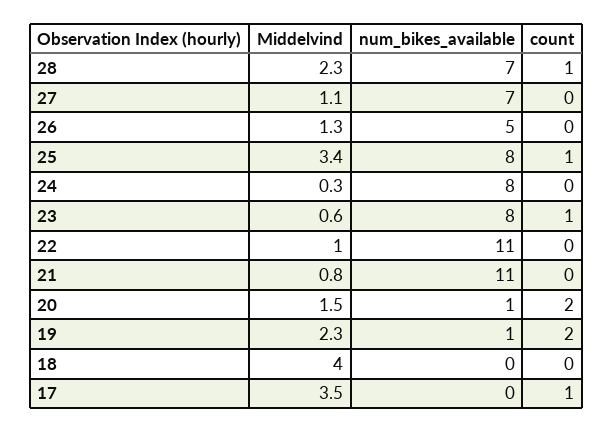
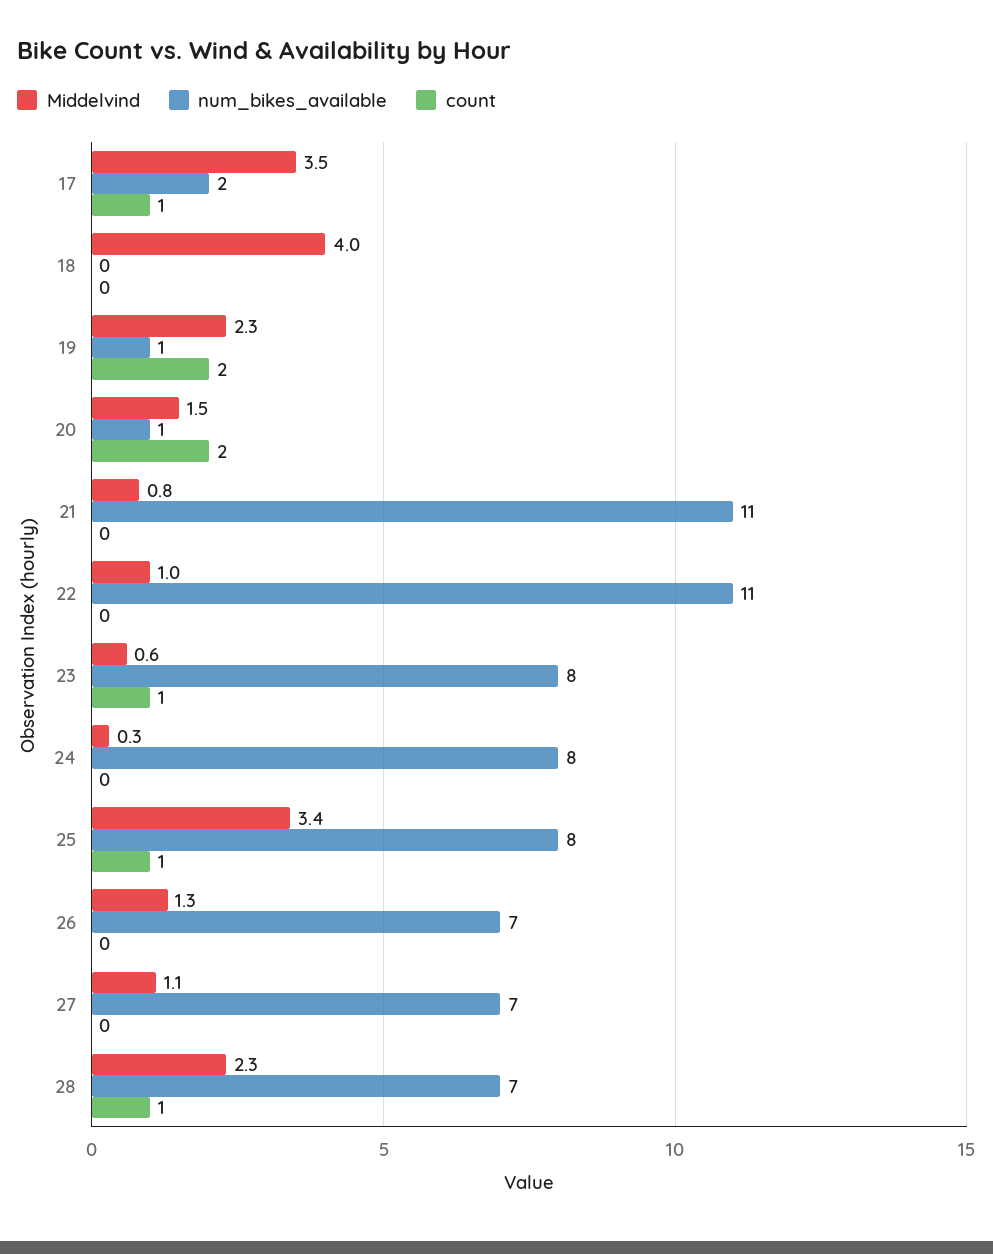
  {
    "Middelvind": {
      "28": 2.3,
      "27": 1.1,
      "26": 1.3,
      "25": 3.4,
      "24": 0.3,
      "23": 0.6,
      "22": 1,
      "21": 0.8,
      "20": 1.5,
      "19": 2.3,
      "18": 4,
      "17": 3.5
    },
    "num_bikes_available": {
      "28": 7,
      "27": 7,
-     "26": 5,
+     "26": 7,
      "25": 8,
      "24": 8,
      "23": 8,
      "22": 11,
      "21": 11,
      "20": 1,
      "19": 1,
      "18": 0,
-     "17": 0
+     "17": 2
    },
    "count": {
      "28": 1,
      "27": 0,
      "26": 0,
      "25": 1,
      "24": 0,
      "23": 1,
      "22": 0,
      "21": 0,
      "20": 2,
      "19": 2,
      "18": 0,
      "17": 1
    }
  }

